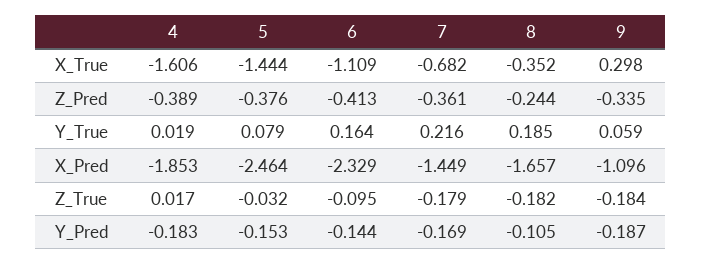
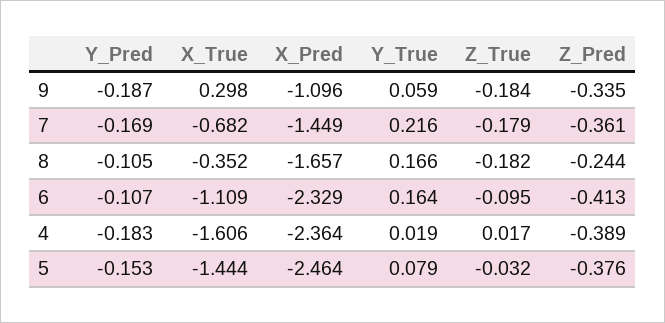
  {
    "4": {
      "X_True": -1.606,
      "Z_Pred": -0.389,
      "Y_True": 0.019,
-     "X_Pred": -1.853,
+     "X_Pred": -2.364,
      "Z_True": 0.017,
      "Y_Pred": -0.183
    },
    "5": {
      "X_True": -1.444,
      "Z_Pred": -0.376,
      "Y_True": 0.079,
      "X_Pred": -2.464,
      "Z_True": -0.032,
      "Y_Pred": -0.153
    },
    "6": {
      "X_True": -1.109,
      "Z_Pred": -0.413,
      "Y_True": 0.164,
      "X_Pred": -2.329,
      "Z_True": -0.095,
-     "Y_Pred": -0.144
+     "Y_Pred": -0.107
    },
    "7": {
      "X_True": -0.682,
      "Z_Pred": -0.361,
      "Y_True": 0.216,
      "X_Pred": -1.449,
      "Z_True": -0.179,
      "Y_Pred": -0.169
    },
    "8": {
      "X_True": -0.352,
      "Z_Pred": -0.244,
-     "Y_True": 0.185,
+     "Y_True": 0.166,
      "X_Pred": -1.657,
      "Z_True": -0.182,
      "Y_Pred": -0.105
    },
    "9": {
      "X_True": 0.298,
      "Z_Pred": -0.335,
      "Y_True": 0.059,
      "X_Pred": -1.096,
      "Z_True": -0.184,
      "Y_Pred": -0.187
    }
  }

